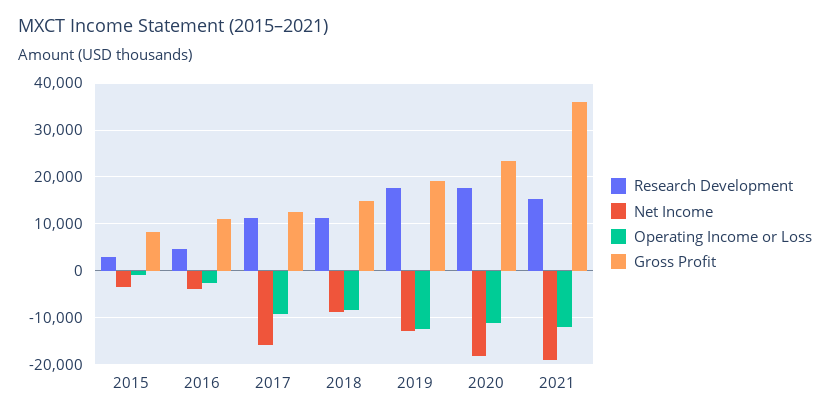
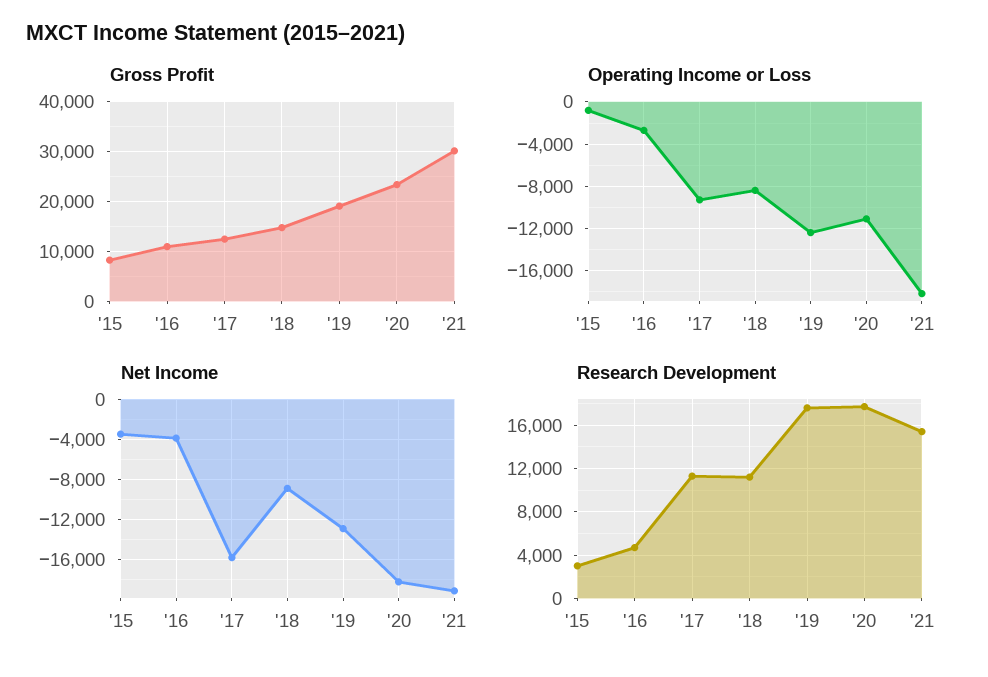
  {
    "Research Development": {
      "2015": 3000,
      "2016": 5000,
      "2017": 11000,
      "2018": 11000,
      "2019": 18000,
      "2020": 18000,
      "2021": 15000
    },
    "Net Income": {
      "2015": -4000,
      "2016": -4000,
      "2017": -16000,
      "2018": -9000,
      "2019": -13000,
      "2020": -18000,
      "2021": -19000
    },
    "Operating Income or Loss": {
      "2015": -1000,
      "2016": -3000,
      "2017": -9000,
      "2018": -8000,
      "2019": -12000,
      "2020": -11000,
-     "2021": -12000
+     "2021": -18000
    },
    "Gross Profit": {
      "2015": 8000,
      "2016": 12000,
      "2017": 12000,
      "2018": 14000,
      "2019": 20000,
      "2020": 24000,
-     "2021": 36000
+     "2021": 30000
    }
  }

